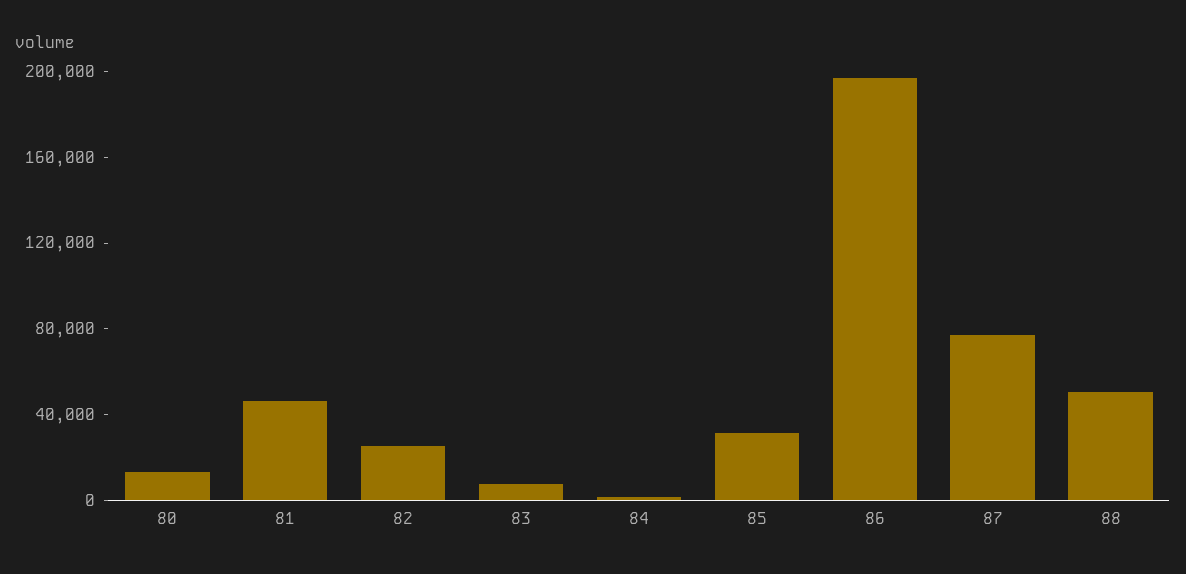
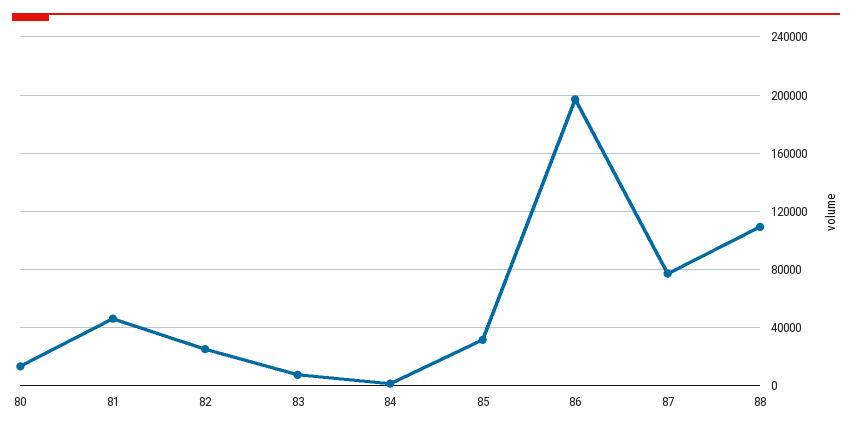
  {
    "80": 15000,
    "81": 45000,
    "82": 25000,
    "83": 10000,
    "84": 0,
    "85": 30000,
    "86": 195000,
    "87": 75000,
-   "88": 50000
+   "88": 110000
  }

